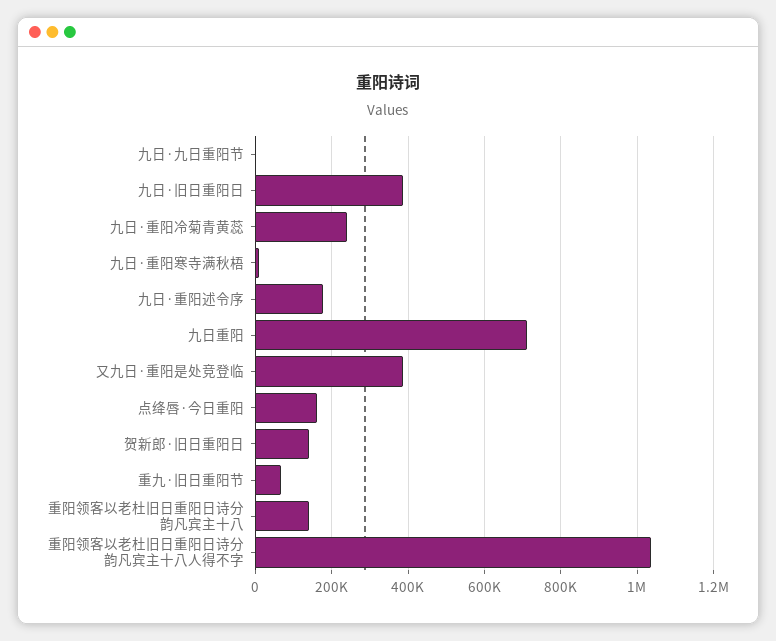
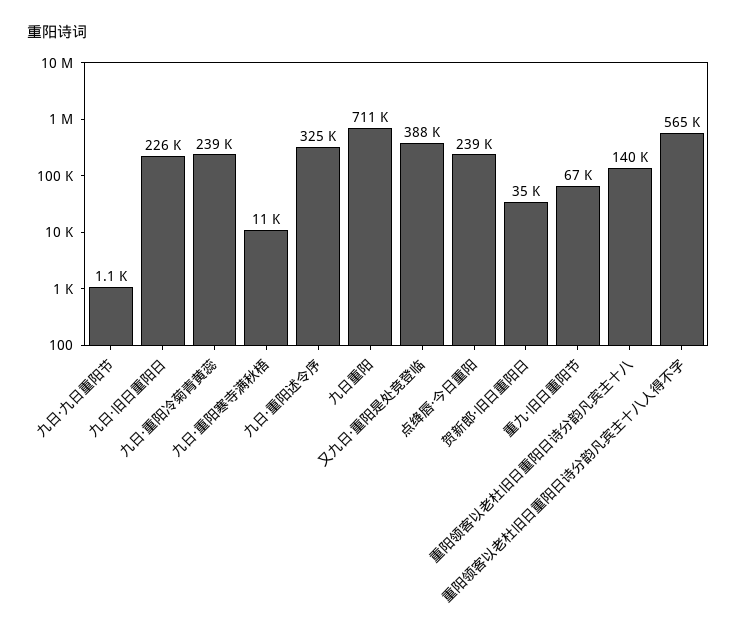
  {
    "九日·九日重阳节": 1100,
-   "九日·旧日重阳日": 380000,
+   "九日·旧日重阳日": 226000,
    "九日·重阳冷菊青黄蕊": 239000,
    "九日·重阳寒寺满秋梧": 11000,
-   "九日·重阳述令序": 180000,
+   "九日·重阳述令序": 325000,
    "九日重阳": 711000,
    "又九日·重阳是处竞登临": 388000,
-   "点绛唇·今日重阳": 160000,
+   "点绛唇·今日重阳": 239000,
-   "贺新郎·旧日重阳日": 140000,
+   "贺新郎·旧日重阳日": 35000,
    "重九·旧日重阳节": 67000,
    "重阳领客以老杜旧日重阳日诗分韵凡宾主十八": 140000,
-   "重阳领客以老杜旧日重阳日诗分韵凡宾主十八人得不字": 1040000
+   "重阳领客以老杜旧日重阳日诗分韵凡宾主十八人得不字": 565000
  }

